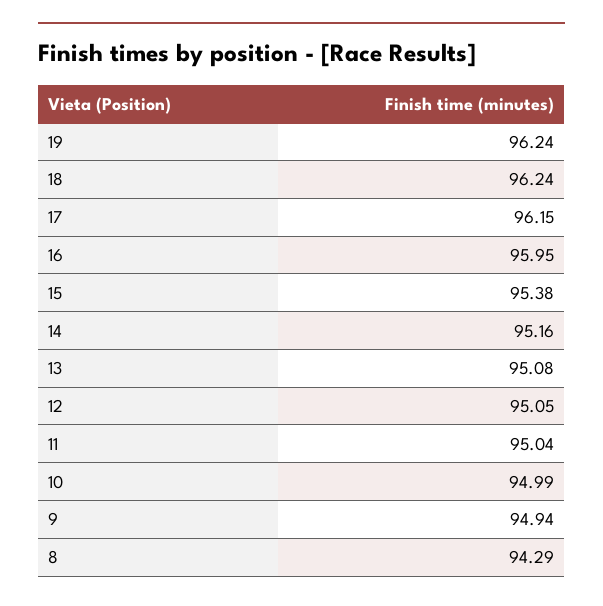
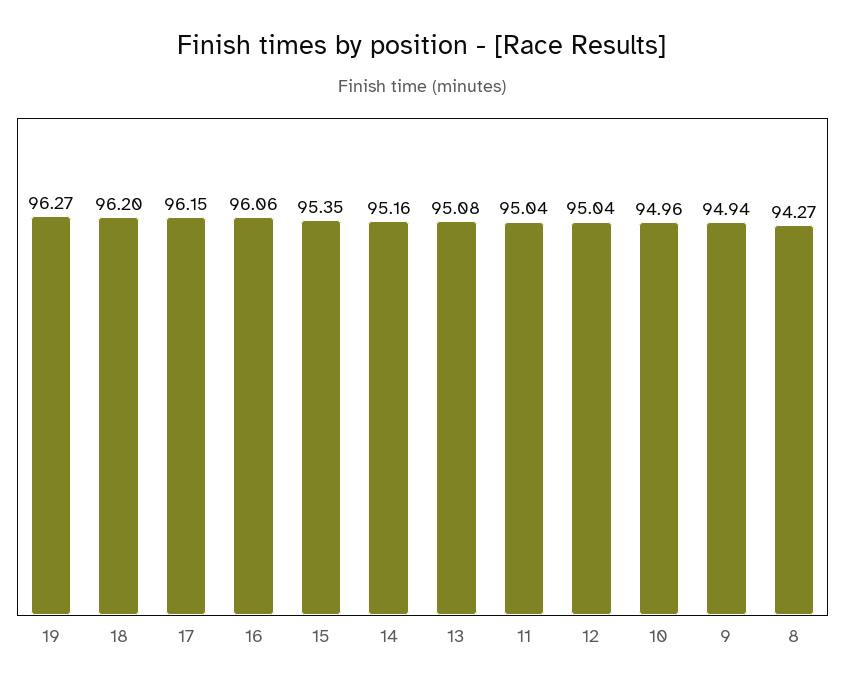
  {
-   "19": 96.24,
+   "19": 96.27,
-   "18": 96.24,
+   "18": 96.2,
    "17": 96.15,
-   "16": 95.95,
+   "16": 96.06,
-   "15": 95.38,
+   "15": 95.35,
    "14": 95.16,
    "13": 95.08,
-   "12": 95.05,
+   "12": 95.04,
    "11": 95.04,
-   "10": 94.99,
+   "10": 94.96,
    "9": 94.94,
-   "8": 94.29
+   "8": 94.27
  }

